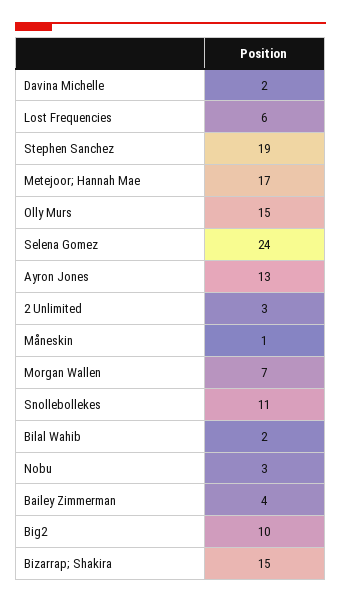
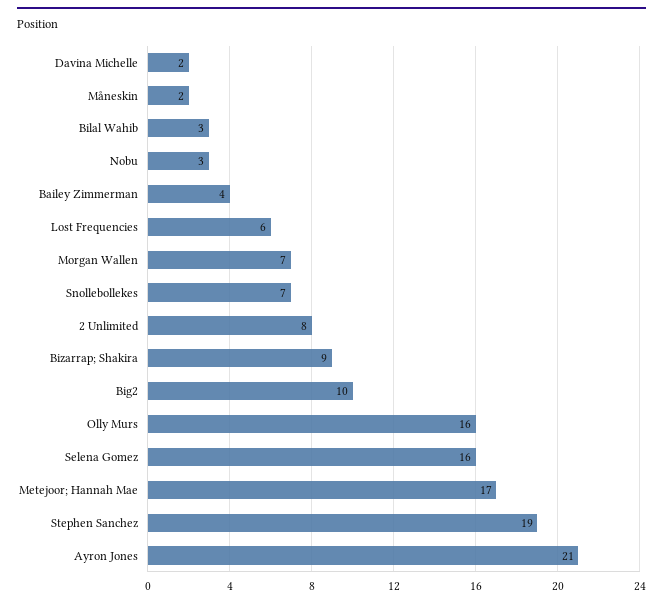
  {
    "Davina Michelle": 2,
    "Lost Frequencies": 6,
    "Stephen Sanchez": 19,
    "Metejoor; Hannah Mae": 17,
-   "Olly Murs": 15,
+   "Olly Murs": 16,
-   "Selena Gomez": 24,
+   "Selena Gomez": 16,
-   "Ayron Jones": 13,
+   "Ayron Jones": 21,
-   "2 Unlimited": 3,
+   "2 Unlimited": 8,
-   "Måneskin": 1,
+   "Måneskin": 2,
    "Morgan Wallen": 7,
-   "Snollebollekes": 11,
+   "Snollebollekes": 7,
-   "Bilal Wahib": 2,
+   "Bilal Wahib": 3,
    "Nobu": 3,
    "Bailey Zimmerman": 4,
    "Big2": 10,
-   "Bizarrap; Shakira": 15
+   "Bizarrap; Shakira": 9
  }

